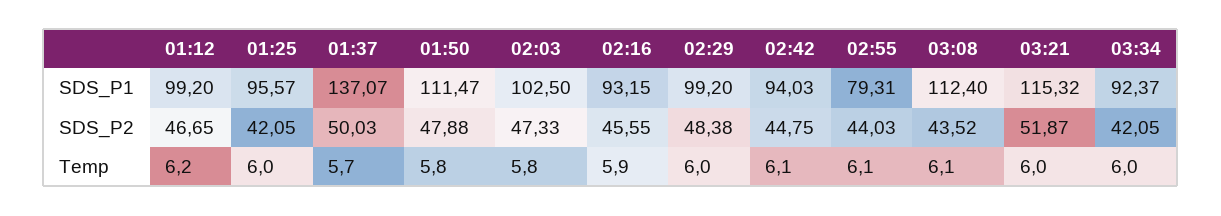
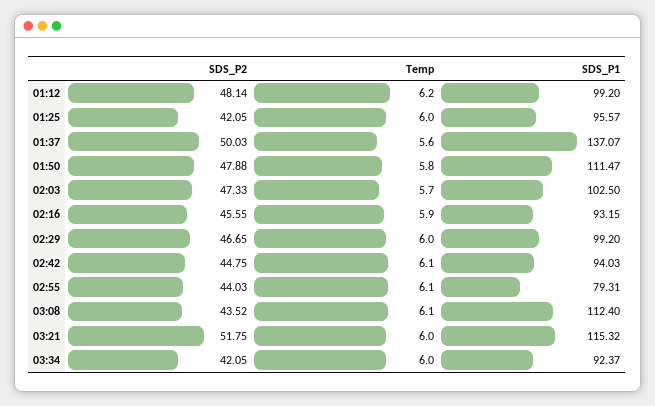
  {
    "01:12": {
      "SDS_P1": 99.2,
-     "SDS_P2": 46.65,
+     "SDS_P2": 48.14,
      "Temp": 6.2
    },
    "01:25": {
      "SDS_P1": 95.57,
      "SDS_P2": 42.05,
      "Temp": 6
    },
    "01:37": {
      "SDS_P1": 137.07,
      "SDS_P2": 50.03,
-     "Temp": 5.7
+     "Temp": 5.6
    },
    "01:50": {
      "SDS_P1": 111.47,
      "SDS_P2": 47.88,
      "Temp": 5.8
    },
    "02:03": {
      "SDS_P1": 102.5,
      "SDS_P2": 47.33,
-     "Temp": 5.8
+     "Temp": 5.7
    },
    "02:16": {
      "SDS_P1": 93.15,
      "SDS_P2": 45.55,
      "Temp": 5.9
    },
    "02:29": {
      "SDS_P1": 99.2,
-     "SDS_P2": 48.38,
+     "SDS_P2": 46.65,
      "Temp": 6
    },
    "02:42": {
      "SDS_P1": 94.03,
      "SDS_P2": 44.75,
      "Temp": 6.1
    },
    "02:55": {
      "SDS_P1": 79.31,
      "SDS_P2": 44.03,
      "Temp": 6.1
    },
    "03:08": {
      "SDS_P1": 112.4,
      "SDS_P2": 43.52,
      "Temp": 6.1
    },
    "03:21": {
      "SDS_P1": 115.32,
-     "SDS_P2": 51.87,
+     "SDS_P2": 51.75,
      "Temp": 6
    },
    "03:34": {
      "SDS_P1": 92.37,
      "SDS_P2": 42.05,
      "Temp": 6
    }
  }

